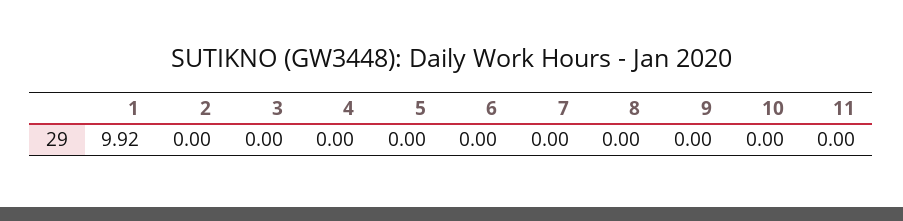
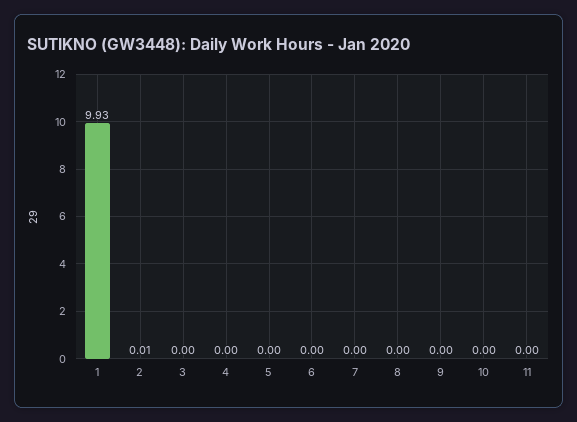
  {
-   "1": 9.92,
+   "1": 9.93,
-   "2": 0,
+   "2": 0.01,
    "3": 0,
    "4": 0,
    "5": 0,
    "6": 0,
    "7": 0,
    "8": 0,
    "9": 0,
    "10": 0,
    "11": 0
  }

